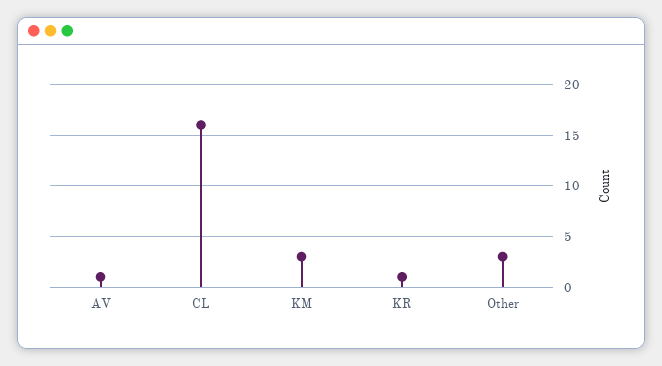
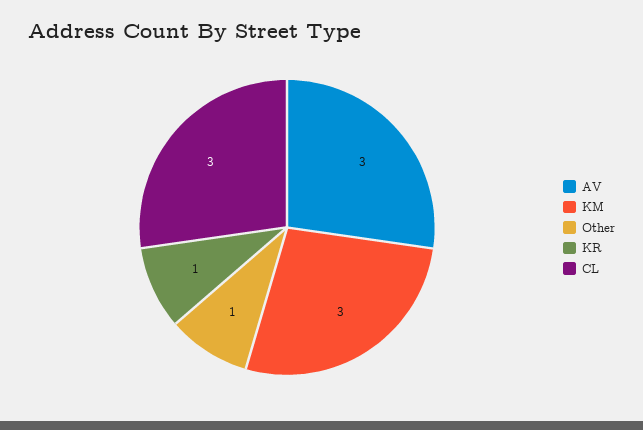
  {
-   "AV": 1,
+   "AV": 3,
-   "CL": 16,
+   "CL": 3,
    "KM": 3,
    "KR": 1,
-   "Other": 3
+   "Other": 1
  }

